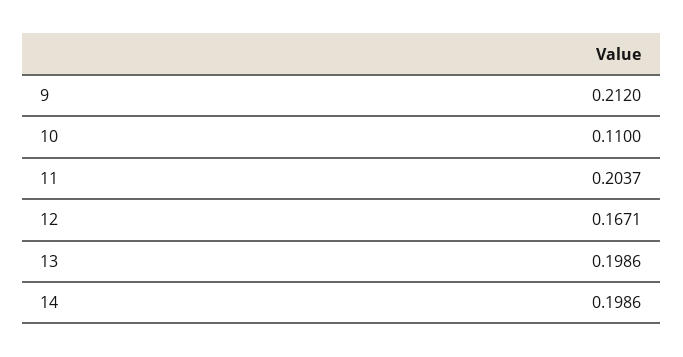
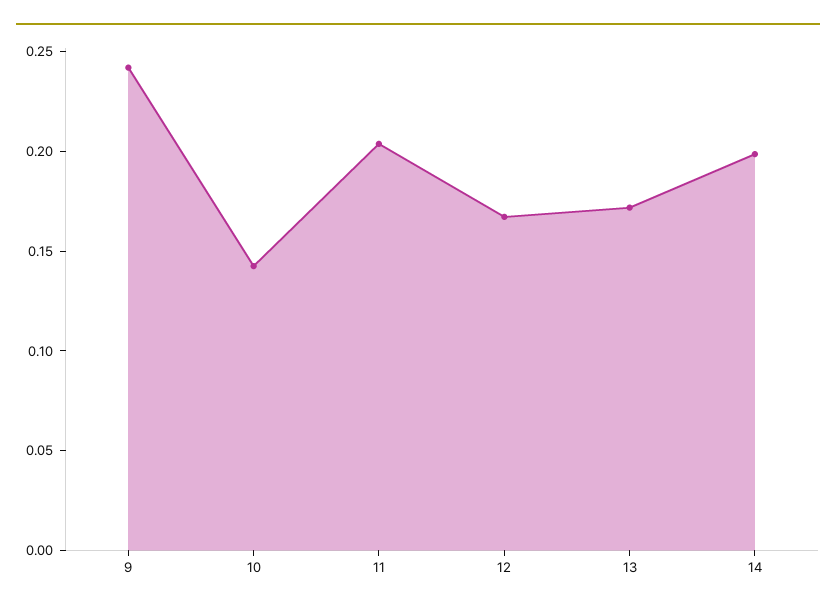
  {
-   "9": 0.212,
+   "9": 0.24,
-   "10": 0.11,
+   "10": 0.14,
    "11": 0.2037,
    "12": 0.1671,
-   "13": 0.1986,
+   "13": 0.17,
    "14": 0.1986
  }

